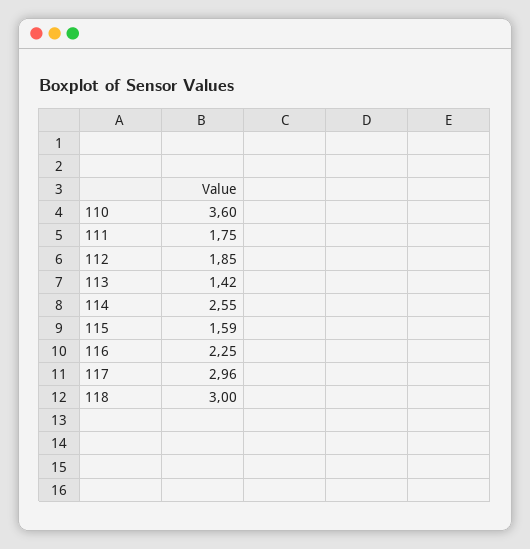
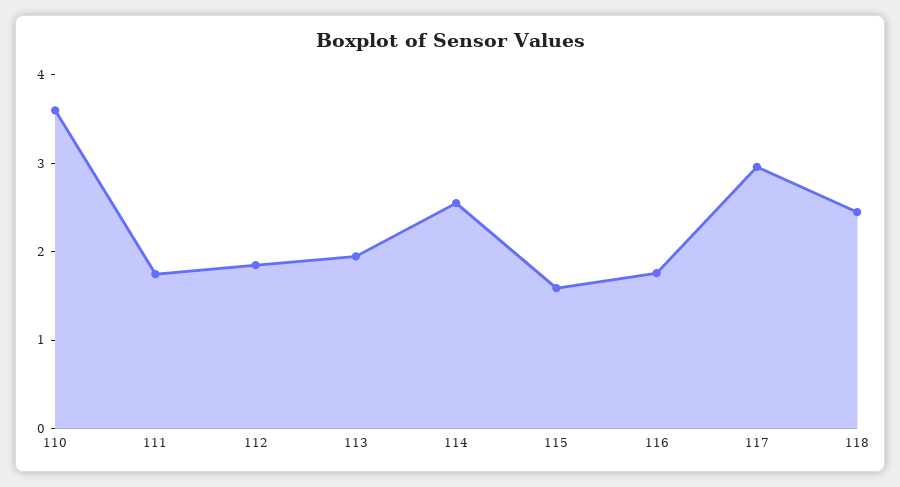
  {
    "110": 3.6,
    "111": 1.75,
    "112": 1.85,
-   "113": 1.42,
+   "113": 2,
    "114": 2.55,
    "115": 1.59,
-   "116": 2.25,
+   "116": 1.8,
    "117": 2.96,
-   "118": 3
+   "118": 2.4
  }

